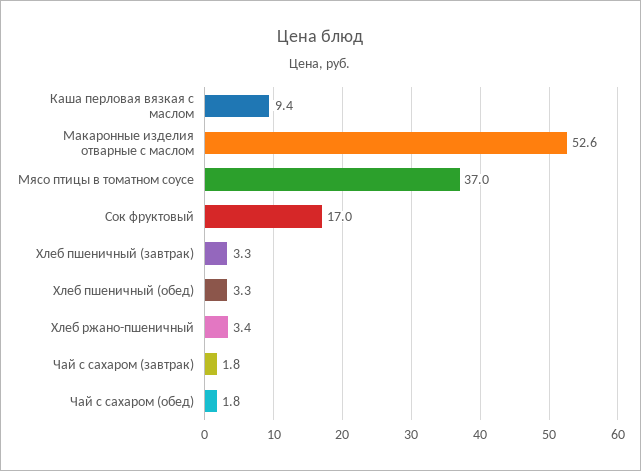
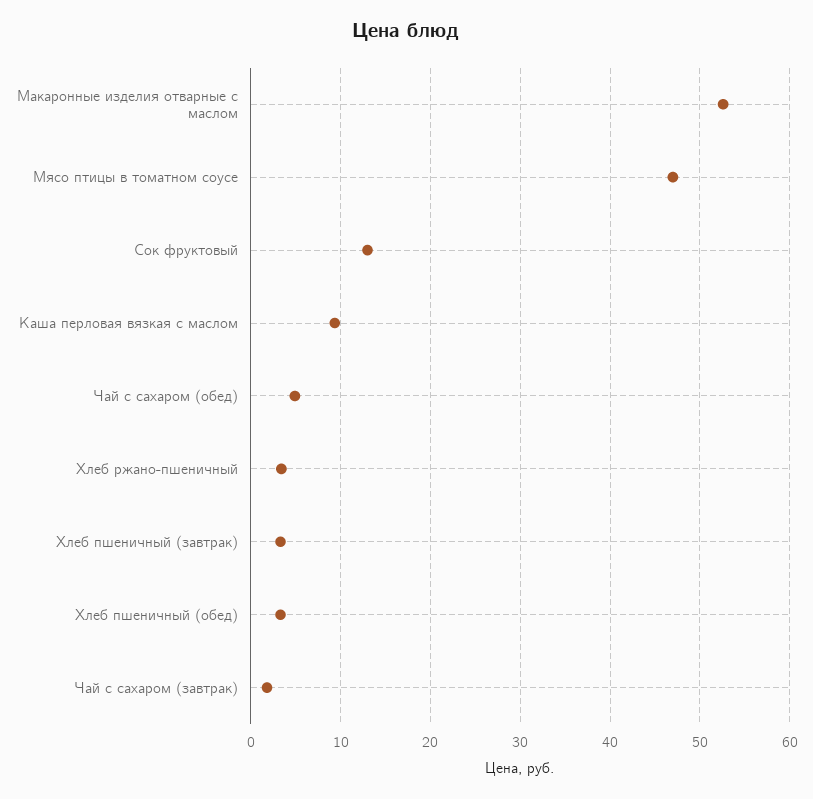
  {
    "Каша перловая вязкая с маслом": 9.4,
    "Макаронные изделия отварные с маслом": 52.6,
-   "Мясо птицы в томатном соусе": 37,
+   "Мясо птицы в томатном соусе": 47,
-   "Сок фруктовый": 17,
+   "Сок фруктовый": 13,
    "Хлеб пшеничный (завтрак)": 3.3,
    "Хлеб пшеничный (обед)": 3.3,
    "Хлеб ржано-пшеничный": 3.4,
    "Чай с сахаром (завтрак)": 1.8,
-   "Чай с сахаром (обед)": 1.8
+   "Чай с сахаром (обед)": 5
  }

